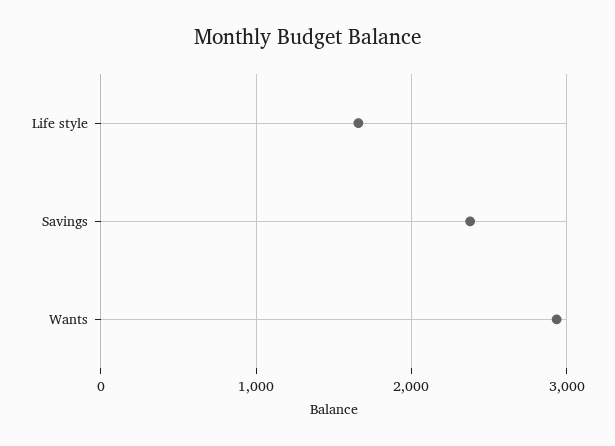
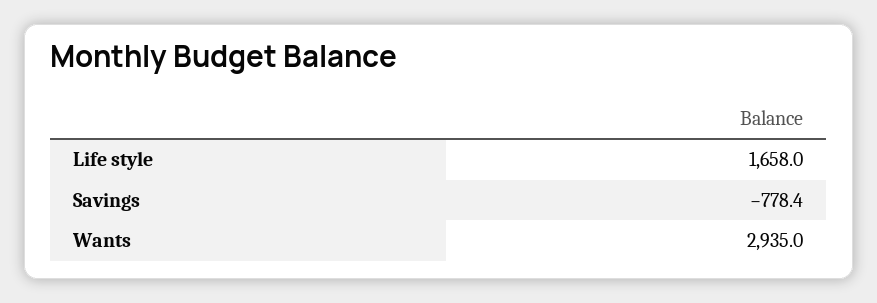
  {
    "Life style": 1658,
-   "Savings": 2400,
+   "Savings": -778.4,
    "Wants": 2935
  }

